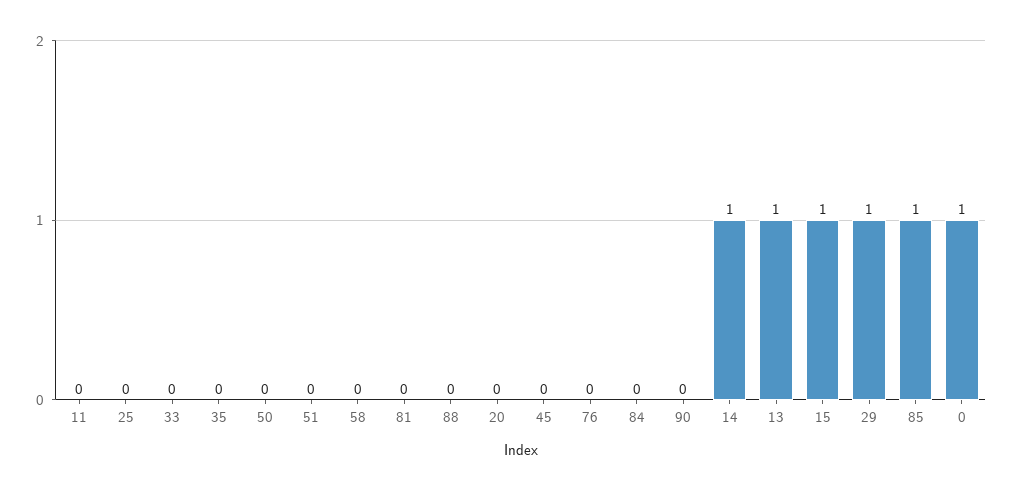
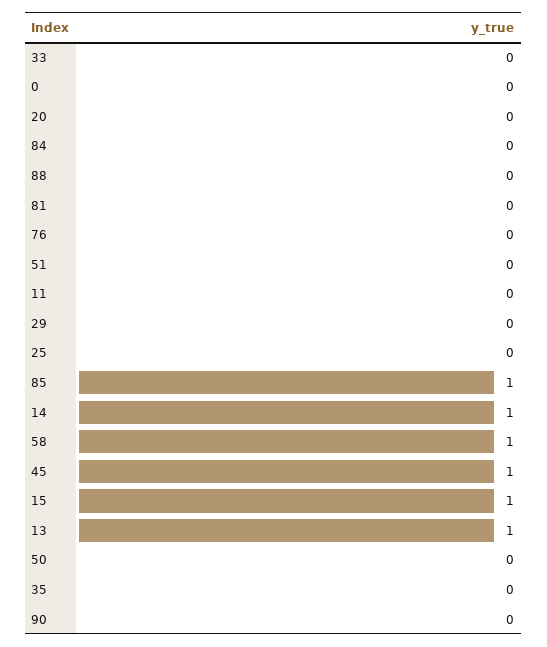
  {
    "11": 0,
    "25": 0,
    "33": 0,
    "35": 0,
    "50": 0,
    "51": 0,
-   "58": 0,
+   "58": 1,
    "81": 0,
    "88": 0,
    "20": 0,
-   "45": 0,
+   "45": 1,
    "76": 0,
    "84": 0,
    "90": 0,
    "14": 1,
    "13": 1,
    "15": 1,
-   "29": 1,
+   "29": 0,
    "85": 1,
-   "0": 1
+   "0": 0
  }

